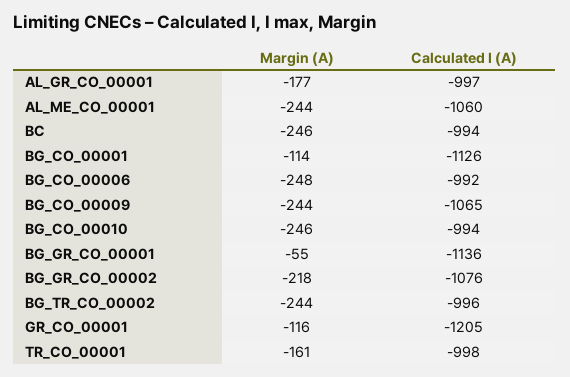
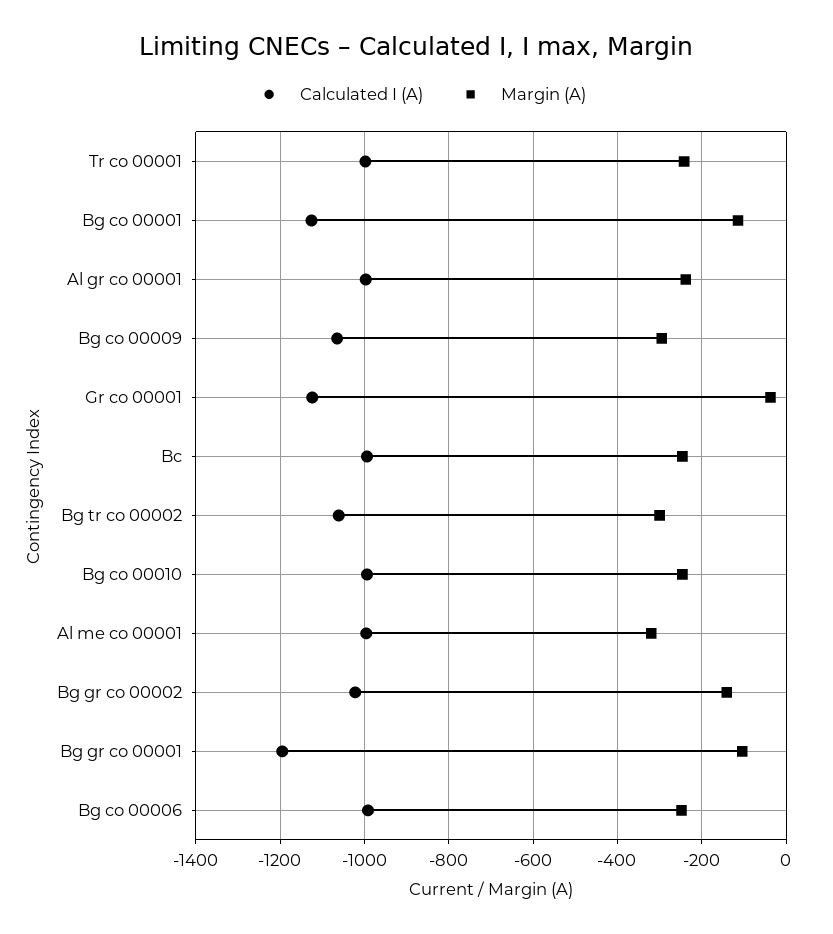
  {
    "Margin (A)": {
-     "AL_GR_CO_00001": -177,
+     "AL_GR_CO_00001": -240,
-     "AL_ME_CO_00001": -244,
+     "AL_ME_CO_00001": -320,
      "BC": -246,
      "BG_CO_00001": -114,
      "BG_CO_00006": -248,
-     "BG_CO_00009": -244,
+     "BG_CO_00009": -300,
      "BG_CO_00010": -246,
-     "BG_GR_CO_00001": -55,
+     "BG_GR_CO_00001": -100,
-     "BG_GR_CO_00002": -218,
+     "BG_GR_CO_00002": -140,
-     "BG_TR_CO_00002": -244,
+     "BG_TR_CO_00002": -300,
-     "GR_CO_00001": -116,
+     "GR_CO_00001": -40,
-     "TR_CO_00001": -161
+     "TR_CO_00001": -240
    },
    "Calculated I (A)": {
      "AL_GR_CO_00001": -997,
-     "AL_ME_CO_00001": -1060,
+     "AL_ME_CO_00001": -1000,
      "BC": -994,
      "BG_CO_00001": -1126,
      "BG_CO_00006": -992,
      "BG_CO_00009": -1065,
      "BG_CO_00010": -994,
-     "BG_GR_CO_00001": -1136,
+     "BG_GR_CO_00001": -1200,
-     "BG_GR_CO_00002": -1076,
+     "BG_GR_CO_00002": -1020,
-     "BG_TR_CO_00002": -996,
+     "BG_TR_CO_00002": -1060,
-     "GR_CO_00001": -1205,
+     "GR_CO_00001": -1120,
      "TR_CO_00001": -998
    }
  }

